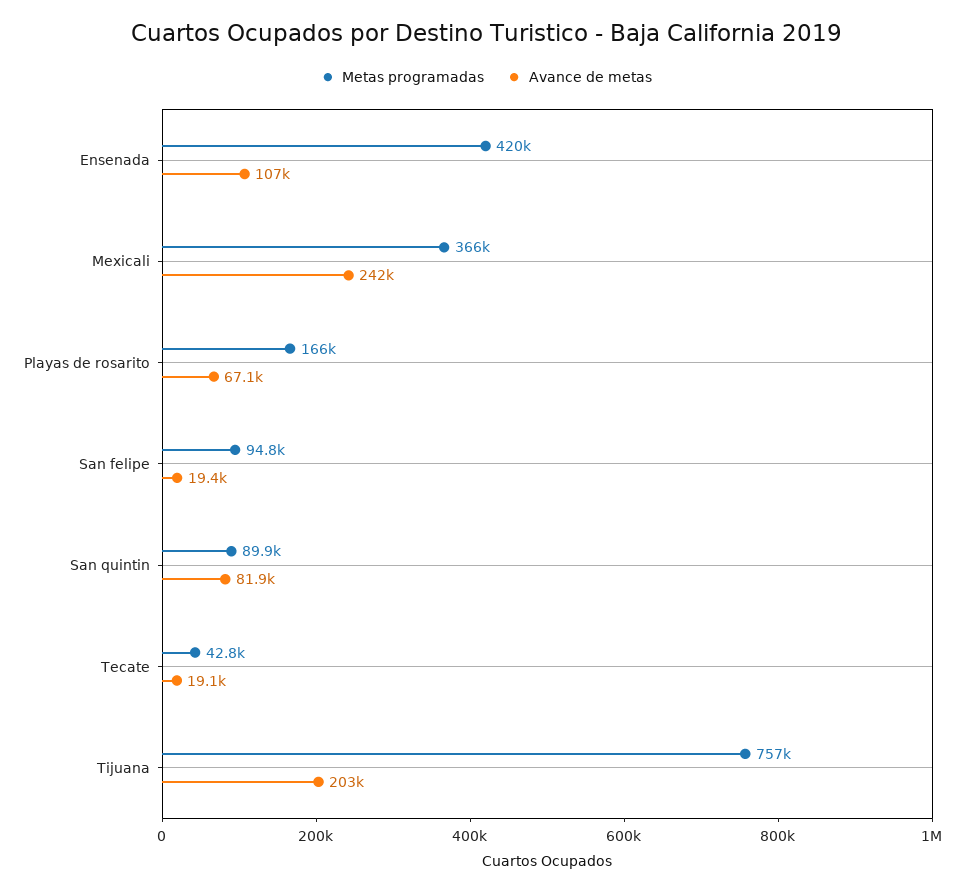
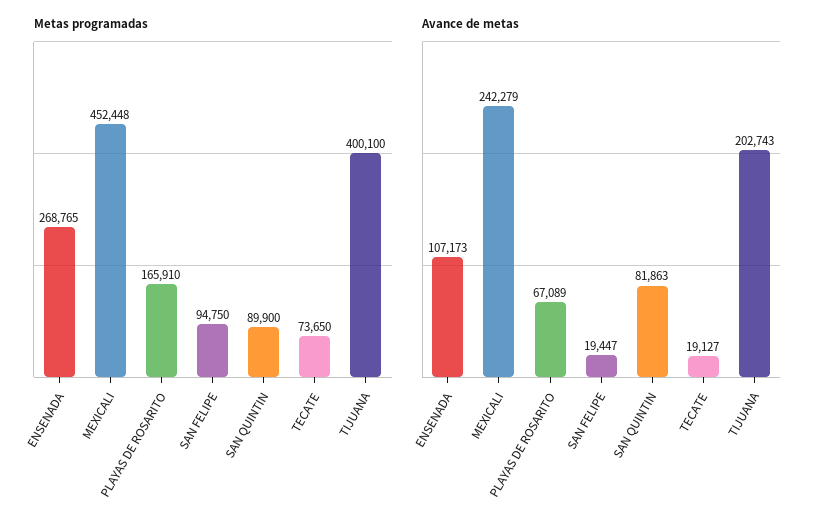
  {
    "Metas programadas": {
-     "Ensenada": 420000,
+     "Ensenada": 268765,
-     "Mexicali": 366000,
+     "Mexicali": 452448,
      "Playas de rosarito": 165910,
      "San felipe": 94750,
      "San quintin": 89900,
-     "Tecate": 42800,
+     "Tecate": 73650,
-     "Tijuana": 757000
+     "Tijuana": 400100
    },
    "Avance de metas": {
      "Ensenada": 107173,
      "Mexicali": 242279,
      "Playas de rosarito": 67089,
      "San felipe": 19447,
      "San quintin": 81863,
      "Tecate": 19127,
      "Tijuana": 202743
    }
  }

